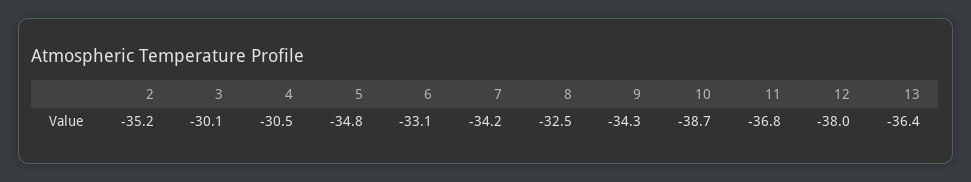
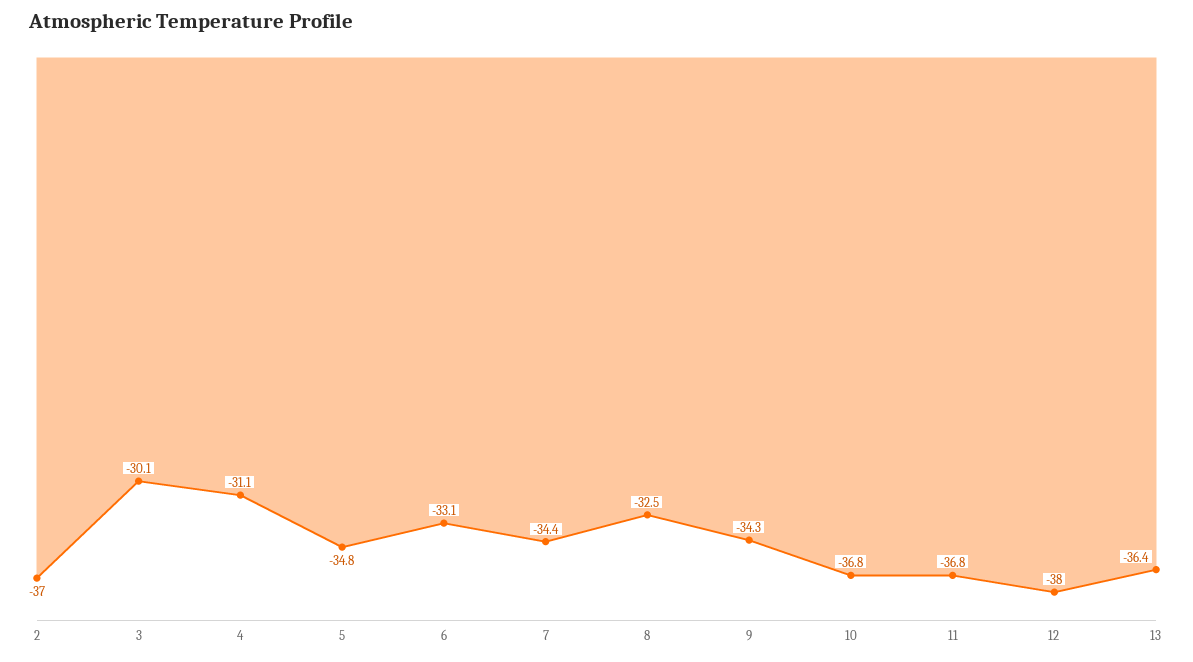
  {
-   "2": -35.2,
+   "2": -37,
    "3": -30.1,
-   "4": -30.5,
+   "4": -31.1,
    "5": -34.8,
    "6": -33.1,
-   "7": -34.2,
+   "7": -34.4,
    "8": -32.5,
    "9": -34.3,
-   "10": -38.7,
+   "10": -36.8,
    "11": -36.8,
    "12": -38,
    "13": -36.4
  }

